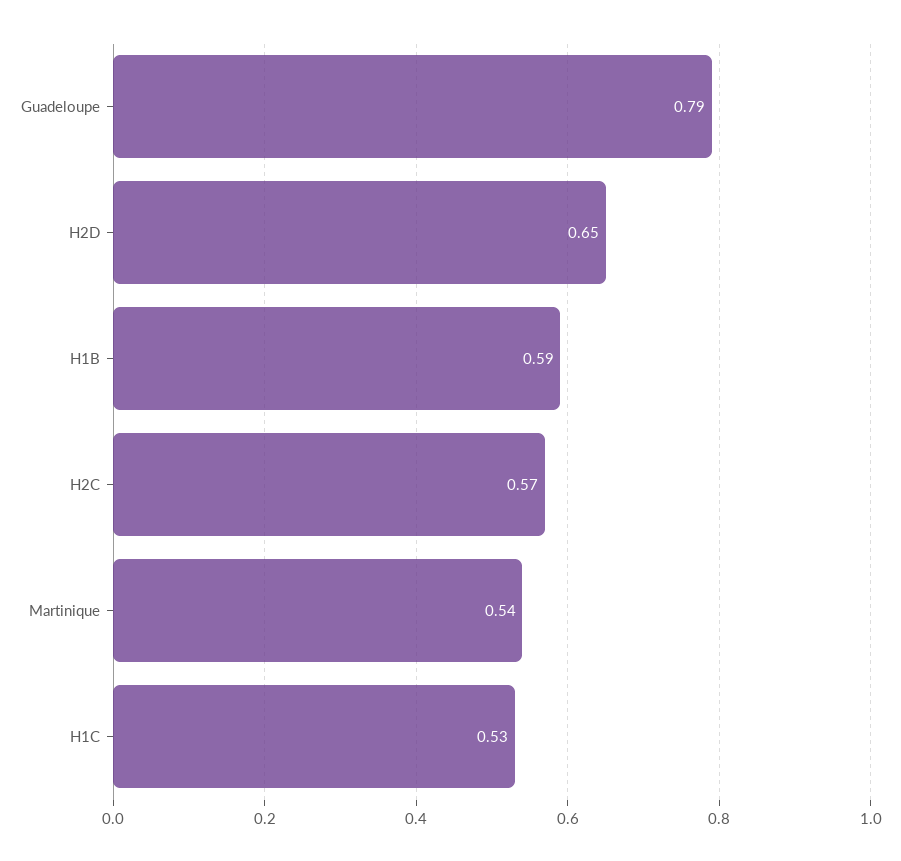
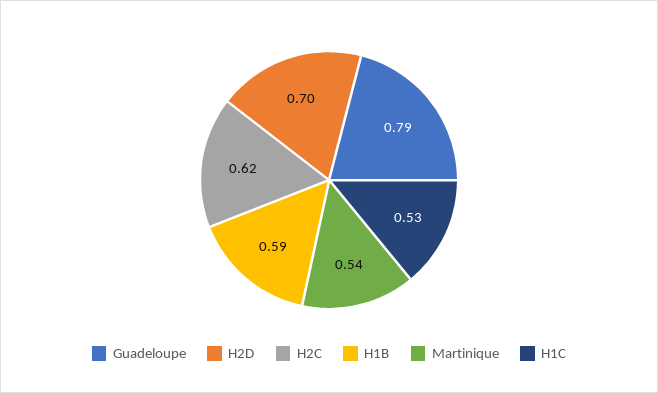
  {
    "Guadeloupe": 0.79,
-   "H2D": 0.65,
+   "H2D": 0.7,
    "H1B": 0.59,
-   "H2C": 0.57,
+   "H2C": 0.62,
    "Martinique": 0.54,
    "H1C": 0.53
  }

